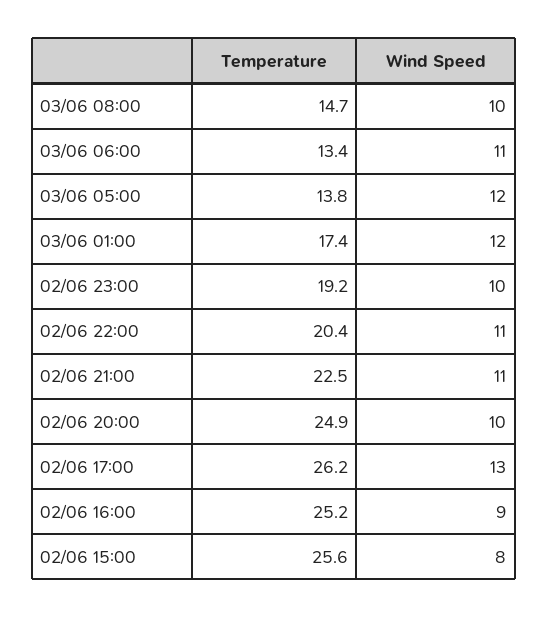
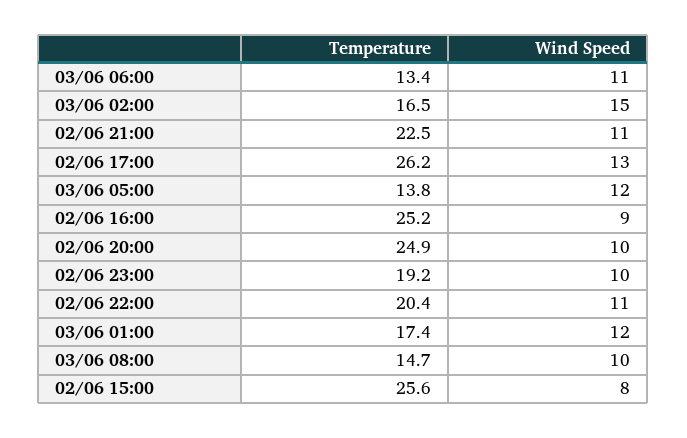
  {
    "Temperature": {
      "03/06 08:00": 14.7,
      "03/06 06:00": 13.4,
      "03/06 05:00": 13.8,
      "03/06 01:00": 17.4,
      "02/06 23:00": 19.2,
      "02/06 22:00": 20.4,
      "02/06 21:00": 22.5,
      "02/06 20:00": 24.9,
      "02/06 17:00": 26.2,
      "02/06 16:00": 25.2,
-     "02/06 15:00": 25.6
+     "02/06 15:00": 25.6,
+     "03/06 02:00": 16.5
    },
    "Wind Speed": {
      "03/06 08:00": 10,
      "03/06 06:00": 11,
      "03/06 05:00": 12,
      "03/06 01:00": 12,
      "02/06 23:00": 10,
      "02/06 22:00": 11,
      "02/06 21:00": 11,
      "02/06 20:00": 10,
      "02/06 17:00": 13,
      "02/06 16:00": 9,
-     "02/06 15:00": 8
+     "02/06 15:00": 8,
+     "03/06 02:00": 15
    }
  }

